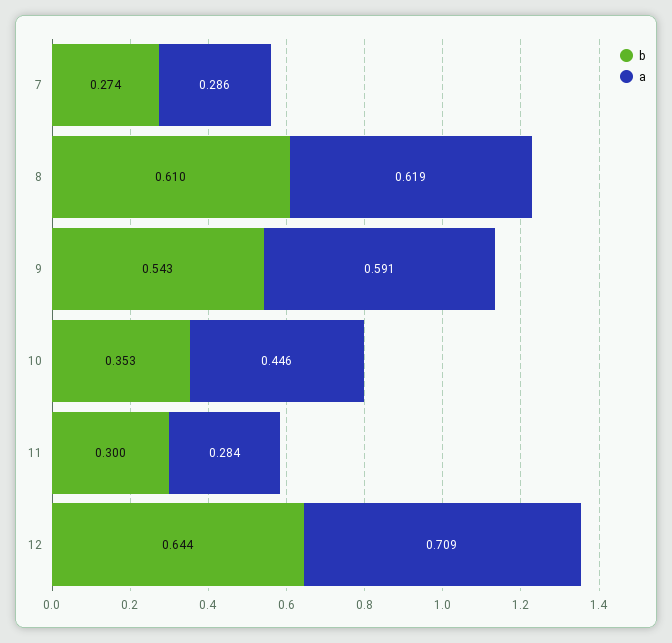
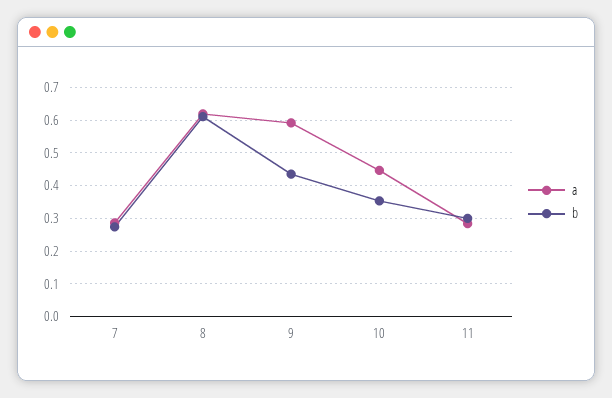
  {
    "b": {
      "7": 0.274,
      "8": 0.61,
-     "9": 0.543,
+     "9": 0.44,
      "10": 0.353,
-     "11": 0.3,
+     "11": 0.3
-     "12": 0.644
    },
    "a": {
      "7": 0.286,
      "8": 0.619,
      "9": 0.591,
      "10": 0.446,
-     "11": 0.284,
+     "11": 0.284
-     "12": 0.709
    }
  }

